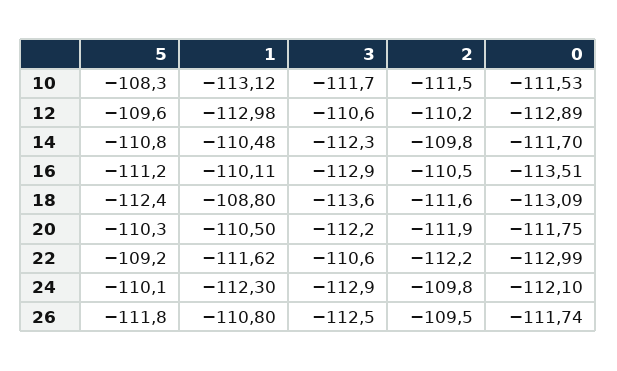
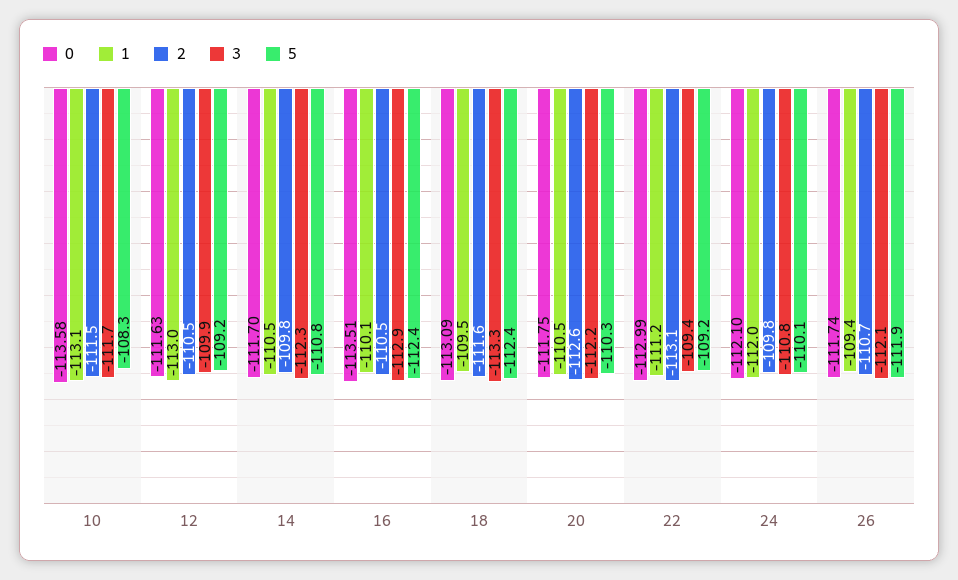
  {
    "5": {
      "10": -108.3,
-     "12": -109.6,
+     "12": -109.2,
      "14": -110.8,
-     "16": -111.2,
+     "16": -112.4,
      "18": -112.4,
      "20": -110.3,
      "22": -109.2,
      "24": -110.1,
-     "26": -111.8
+     "26": -111.9
    },
    "1": {
      "10": -113.12,
      "12": -112.98,
      "14": -110.48,
      "16": -110.11,
-     "18": -108.8,
+     "18": -109.5,
      "20": -110.5,
-     "22": -111.62,
+     "22": -111.2,
-     "24": -112.3,
+     "24": -112,
-     "26": -110.8
+     "26": -109.4
    },
    "3": {
      "10": -111.7,
-     "12": -110.6,
+     "12": -109.9,
      "14": -112.3,
      "16": -112.9,
-     "18": -113.6,
+     "18": -113.3,
      "20": -112.2,
-     "22": -110.6,
+     "22": -109.4,
-     "24": -112.9,
+     "24": -110.8,
-     "26": -112.5
+     "26": -112.1
    },
    "2": {
      "10": -111.5,
-     "12": -110.2,
+     "12": -110.5,
      "14": -109.8,
      "16": -110.5,
      "18": -111.6,
-     "20": -111.9,
+     "20": -112.6,
-     "22": -112.2,
+     "22": -113.1,
      "24": -109.8,
-     "26": -109.5
+     "26": -110.7
    },
    "0": {
-     "10": -111.53,
+     "10": -113.58,
-     "12": -112.89,
+     "12": -111.63,
      "14": -111.7,
      "16": -113.51,
      "18": -113.09,
      "20": -111.75,
      "22": -112.99,
      "24": -112.1,
      "26": -111.74
    }
  }

